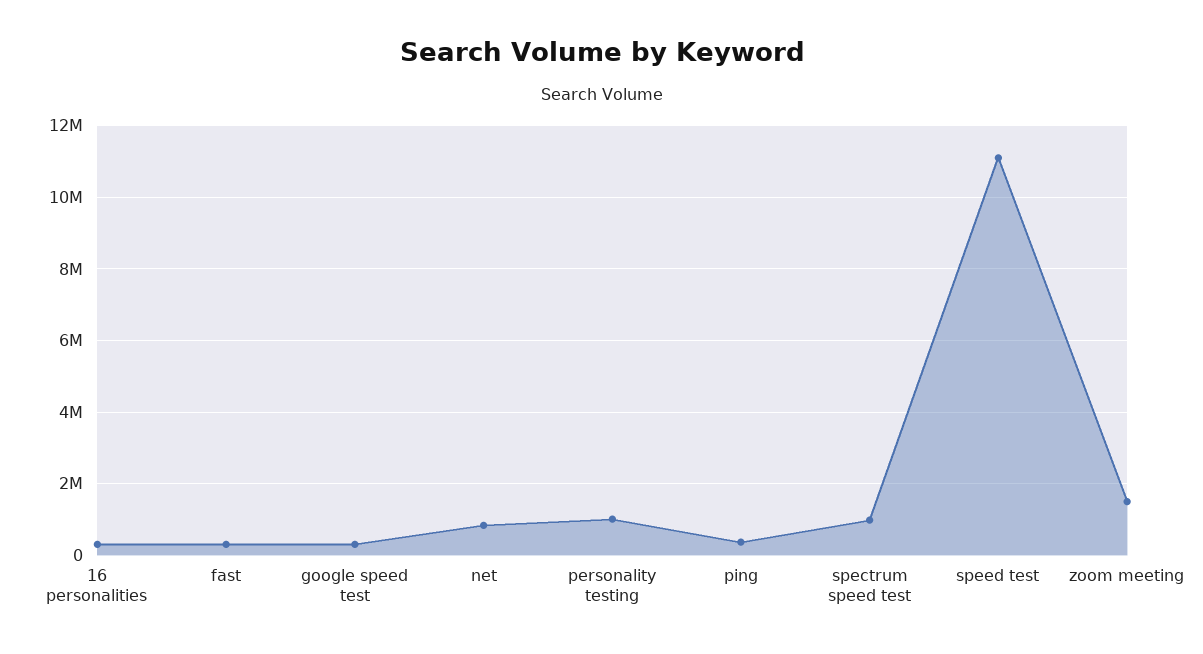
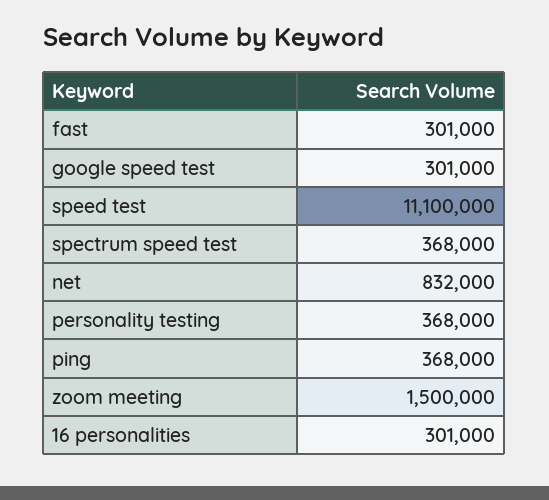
  {
    "16 personalities": 301000,
    "fast": 301000,
    "google speed test": 301000,
    "net": 832000,
-   "personality testing": 1000000,
+   "personality testing": 368000,
    "ping": 368000,
-   "spectrum speed test": 1000000,
+   "spectrum speed test": 368000,
    "speed test": 11100000,
    "zoom meeting": 1500000
  }

